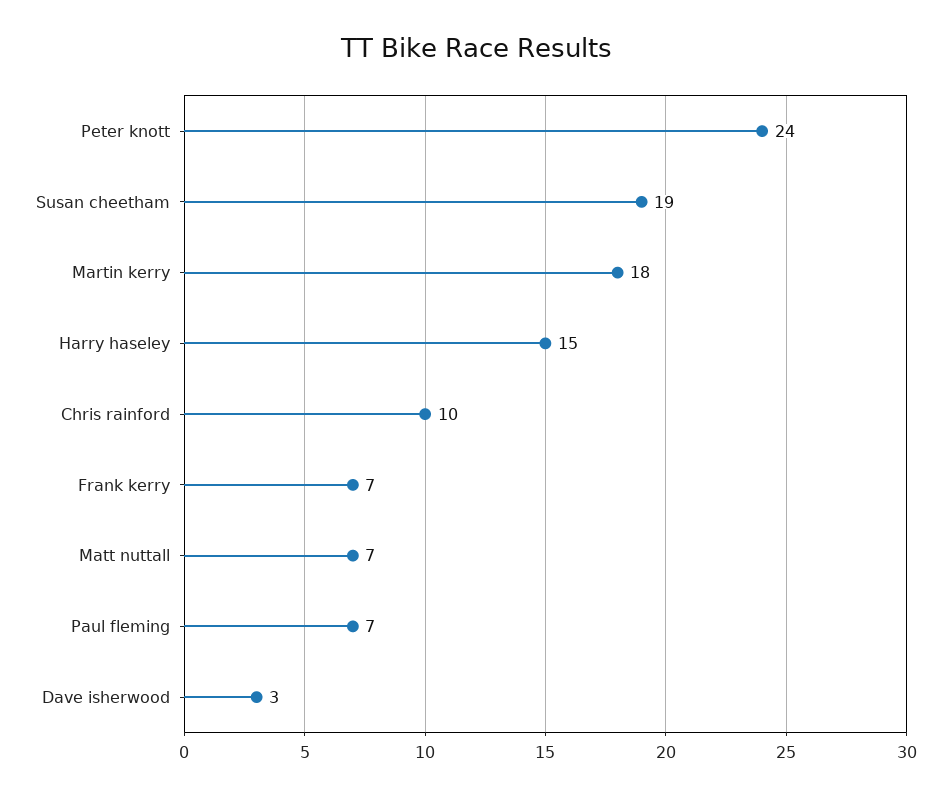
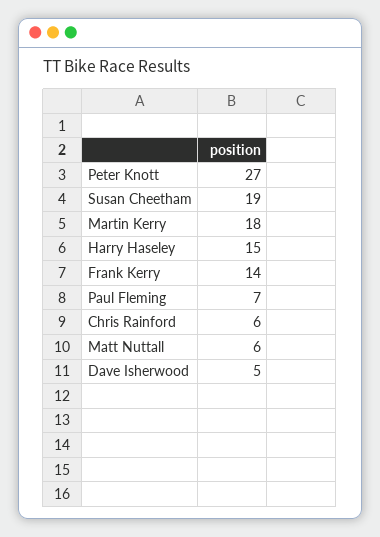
  {
-   "Peter knott": 24,
+   "Peter knott": 27,
    "Susan cheetham": 19,
    "Martin kerry": 18,
    "Harry haseley": 15,
-   "Chris rainford": 10,
+   "Chris rainford": 6,
-   "Frank kerry": 7,
+   "Frank kerry": 14,
-   "Matt nuttall": 7,
+   "Matt nuttall": 6,
    "Paul fleming": 7,
-   "Dave isherwood": 3
+   "Dave isherwood": 5
  }

